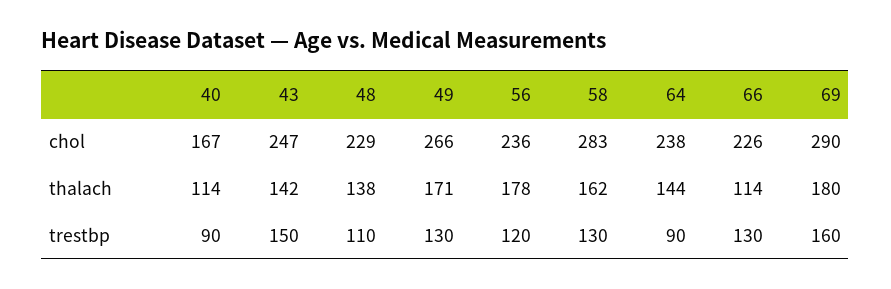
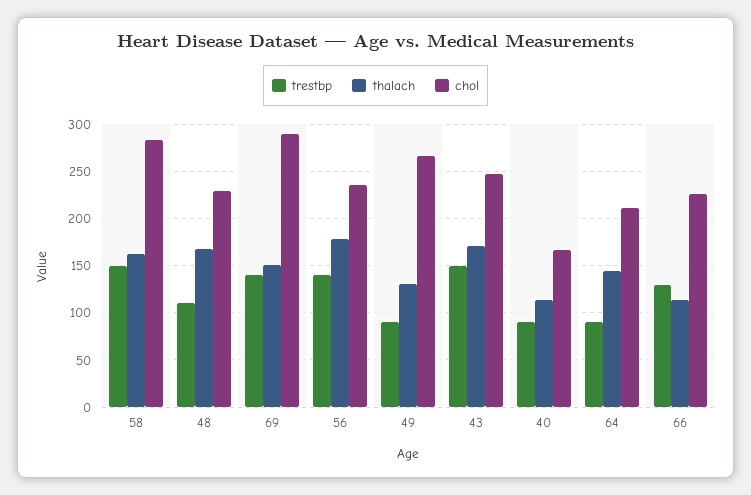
  {
    "chol": {
      "40": 167,
      "43": 247,
      "48": 229,
      "49": 266,
      "56": 236,
      "58": 283,
-     "64": 238,
+     "64": 210,
      "66": 226,
      "69": 290
    },
    "thalach": {
      "40": 114,
-     "43": 142,
+     "43": 170,
-     "48": 138,
+     "48": 170,
-     "49": 171,
+     "49": 130,
      "56": 178,
      "58": 162,
      "64": 144,
      "66": 114,
-     "69": 180
+     "69": 150
    },
    "trestbp": {
      "40": 90,
      "43": 150,
      "48": 110,
-     "49": 130,
+     "49": 90,
-     "56": 120,
+     "56": 140,
-     "58": 130,
+     "58": 150,
      "64": 90,
      "66": 130,
-     "69": 160
+     "69": 140
    }
  }

